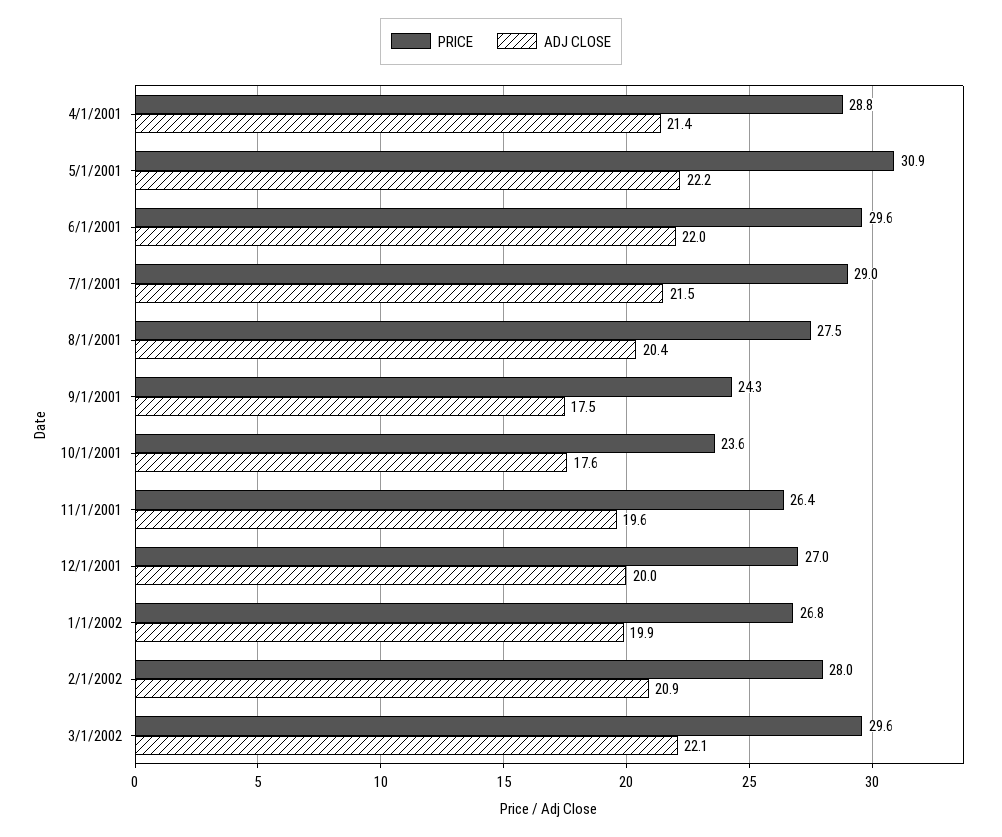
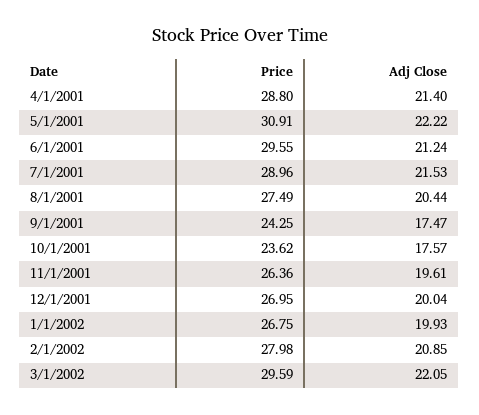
  {
    "PRICE": {
      "4/1/2001": 28.8,
      "5/1/2001": 30.91,
      "6/1/2001": 29.55,
      "7/1/2001": 28.96,
      "8/1/2001": 27.49,
      "9/1/2001": 24.25,
      "10/1/2001": 23.62,
      "11/1/2001": 26.36,
      "12/1/2001": 26.95,
      "1/1/2002": 26.75,
      "2/1/2002": 27.98,
      "3/1/2002": 29.59
    },
    "ADJ CLOSE": {
      "4/1/2001": 21.4,
      "5/1/2001": 22.22,
-     "6/1/2001": 22,
+     "6/1/2001": 21.24,
      "7/1/2001": 21.53,
      "8/1/2001": 20.44,
      "9/1/2001": 17.47,
      "10/1/2001": 17.57,
      "11/1/2001": 19.61,
      "12/1/2001": 20.04,
      "1/1/2002": 19.93,
      "2/1/2002": 20.85,
      "3/1/2002": 22.05
    }
  }

